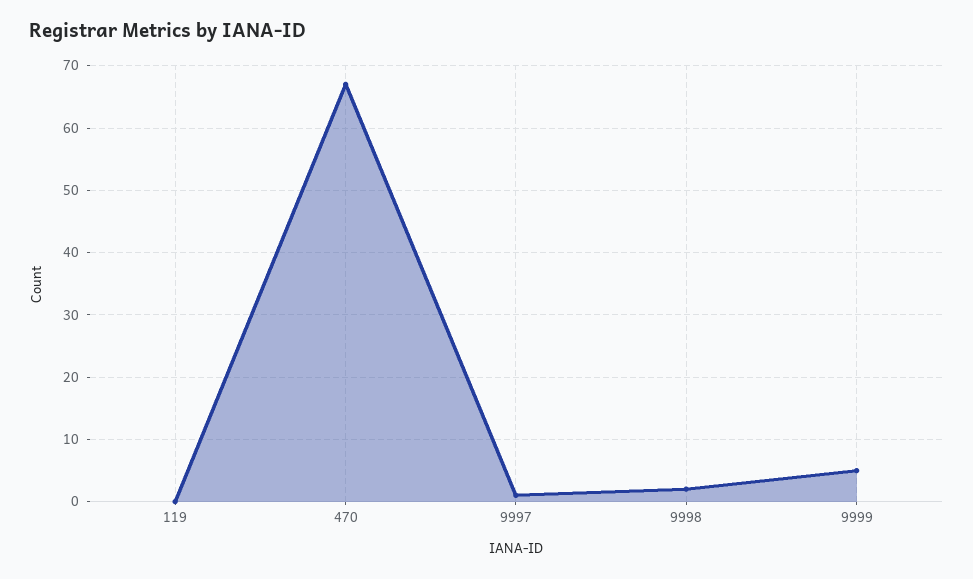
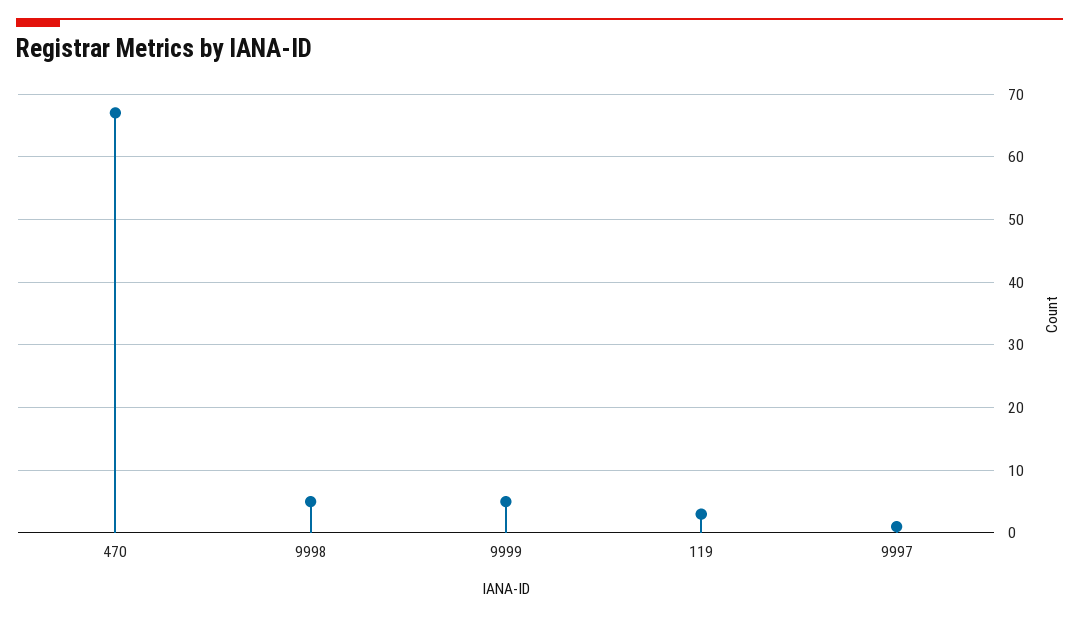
  {
-   "119": 0,
+   "119": 3,
    "470": 67,
    "9997": 1,
-   "9998": 2,
+   "9998": 5,
    "9999": 5
  }

